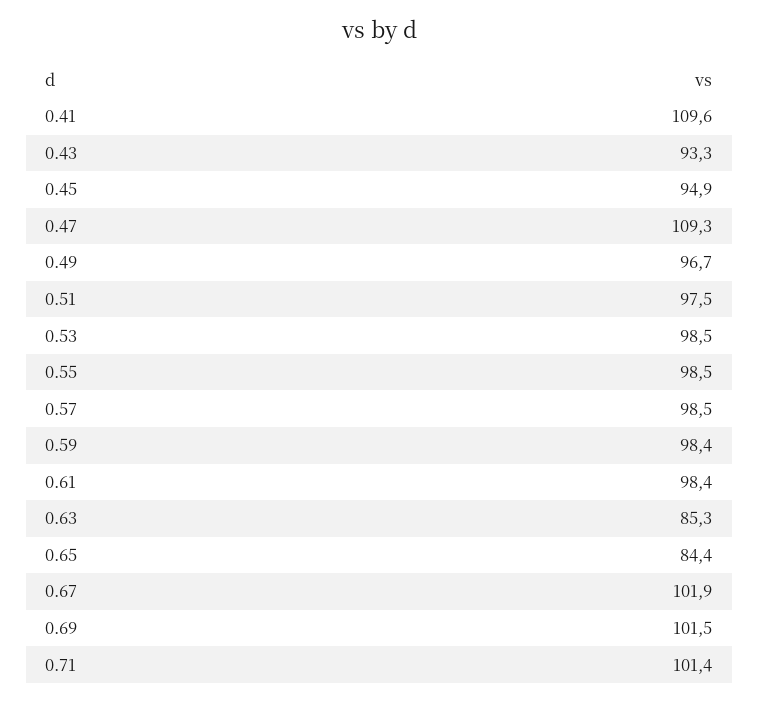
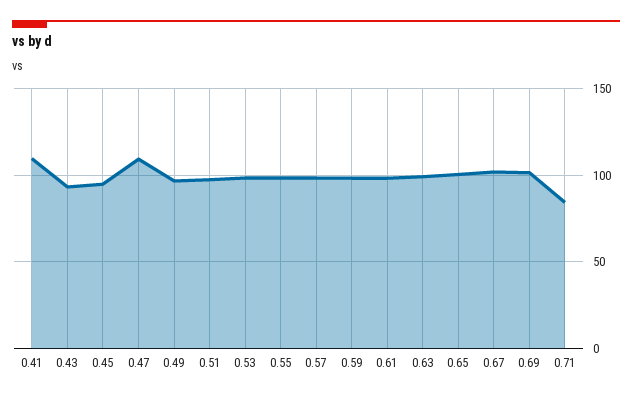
  {
    "0.41": 109.6,
    "0.43": 93.3,
    "0.45": 94.9,
    "0.47": 109.3,
    "0.49": 96.7,
    "0.51": 97.5,
    "0.53": 98.5,
    "0.55": 98.5,
    "0.57": 98.5,
    "0.59": 98.4,
    "0.61": 98.4,
-   "0.63": 85.3,
+   "0.63": 100,
-   "0.65": 84.4,
+   "0.65": 100,
    "0.67": 101.9,
    "0.69": 101.5,
-   "0.71": 101.4
+   "0.71": 85
  }

